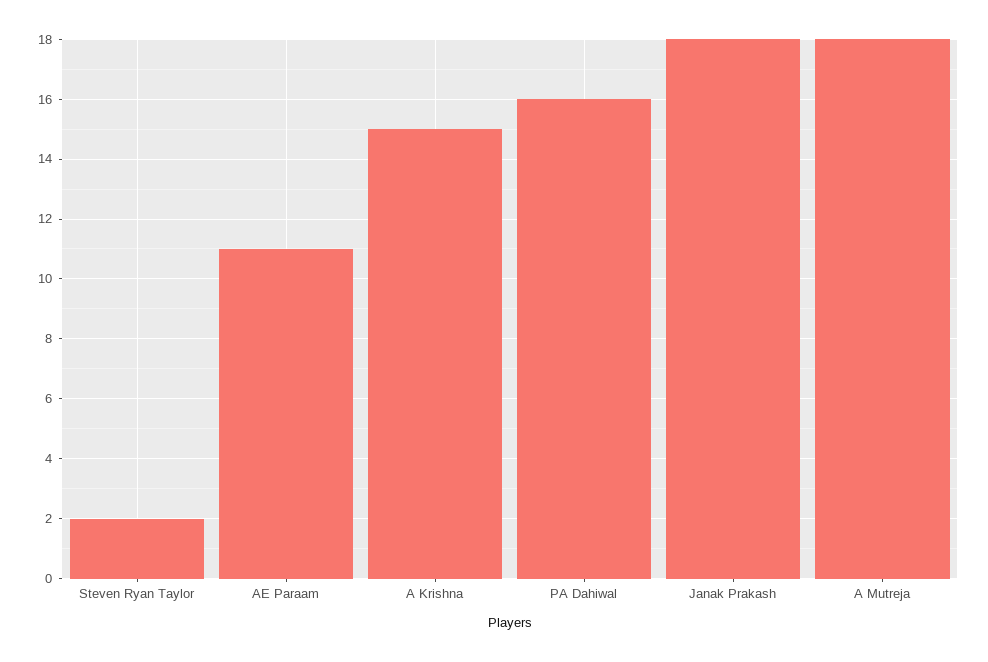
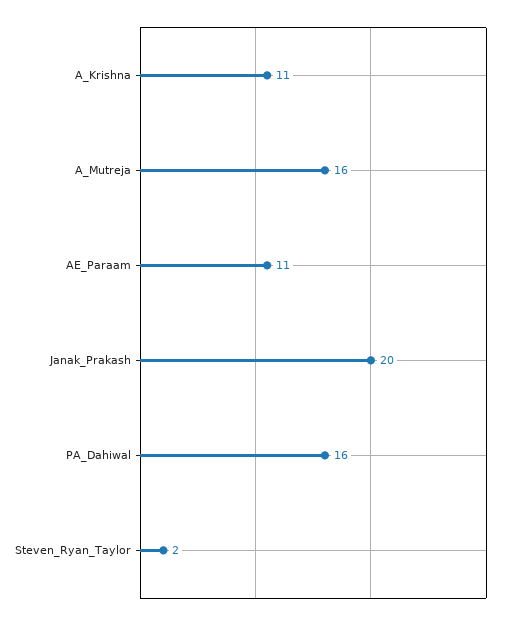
  {
    "Steven Ryan Taylor": 2,
    "AE Paraam": 11,
-   "A Krishna": 15,
+   "A Krishna": 11,
    "PA Dahiwal": 16,
-   "Janak Prakash": 18,
+   "Janak Prakash": 20,
-   "A Mutreja": 18
+   "A Mutreja": 16
  }

